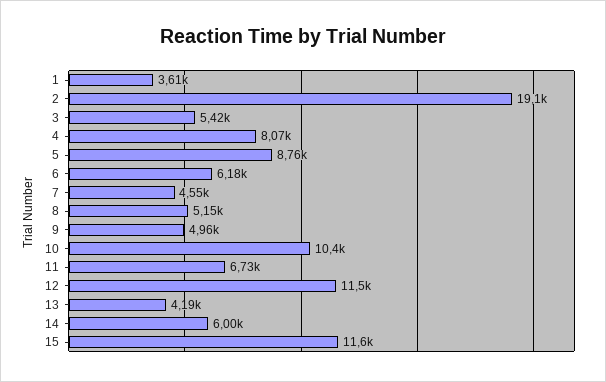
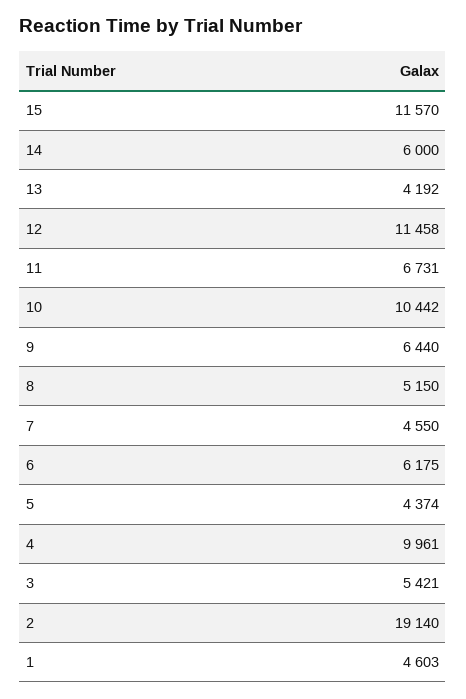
  {
-   "1": 3610,
+   "1": 4603,
    "2": 19140,
    "3": 5421,
-   "4": 8070,
+   "4": 9961,
-   "5": 8760,
+   "5": 4374,
    "6": 6175,
    "7": 4550,
    "8": 5150,
-   "9": 4960,
+   "9": 6440,
    "10": 10442,
    "11": 6731,
    "12": 11458,
    "13": 4192,
    "14": 6000,
    "15": 11570
  }

